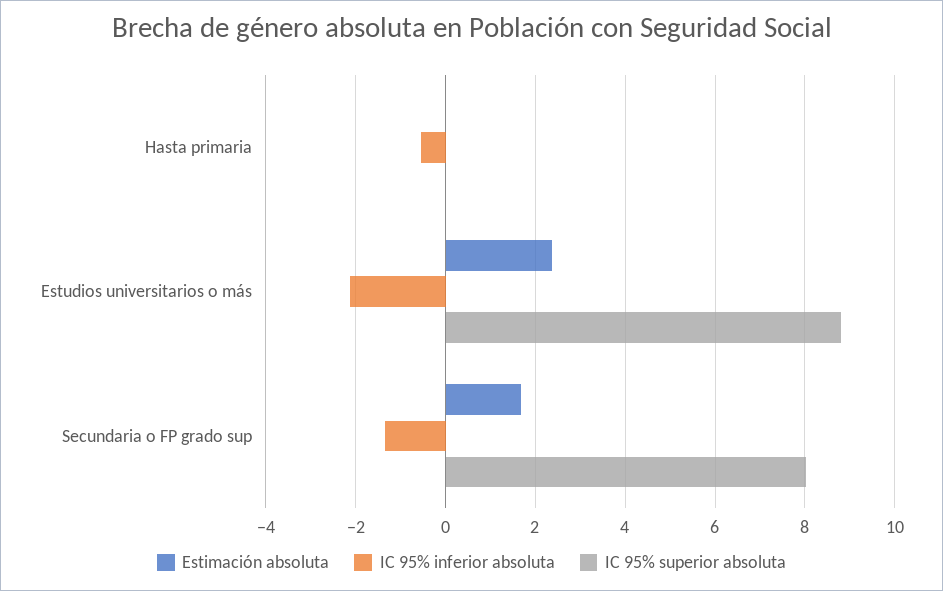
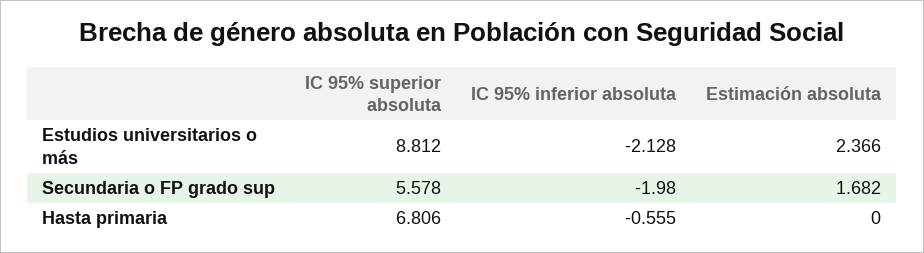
  {
    "Estimación absoluta": {
      "Hasta primaria": 0,
      "Estudios universitarios o más": 2.366,
      "Secundaria o FP grado sup": 1.682
    },
    "IC 95% inferior absoluta": {
      "Hasta primaria": -0.555,
      "Estudios universitarios o más": -2.128,
-     "Secundaria o FP grado sup": -1.4
+     "Secundaria o FP grado sup": -1.98
    },
    "IC 95% superior absoluta": {
-     "Hasta primaria": 0,
+     "Hasta primaria": 6.806,
      "Estudios universitarios o más": 8.812,
-     "Secundaria o FP grado sup": 8
+     "Secundaria o FP grado sup": 5.578
    }
  }

